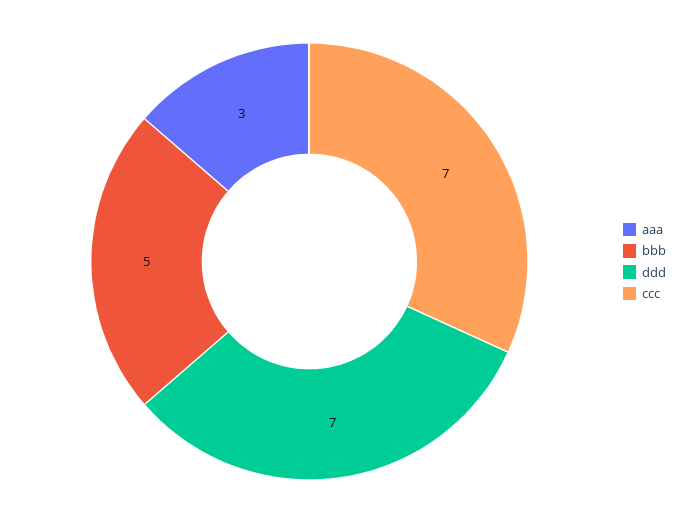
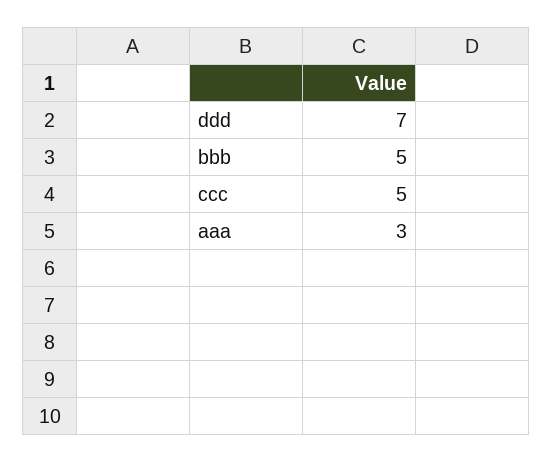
  {
    "aaa": 3,
    "bbb": 5,
    "ddd": 7,
-   "ccc": 7
+   "ccc": 5
  }

